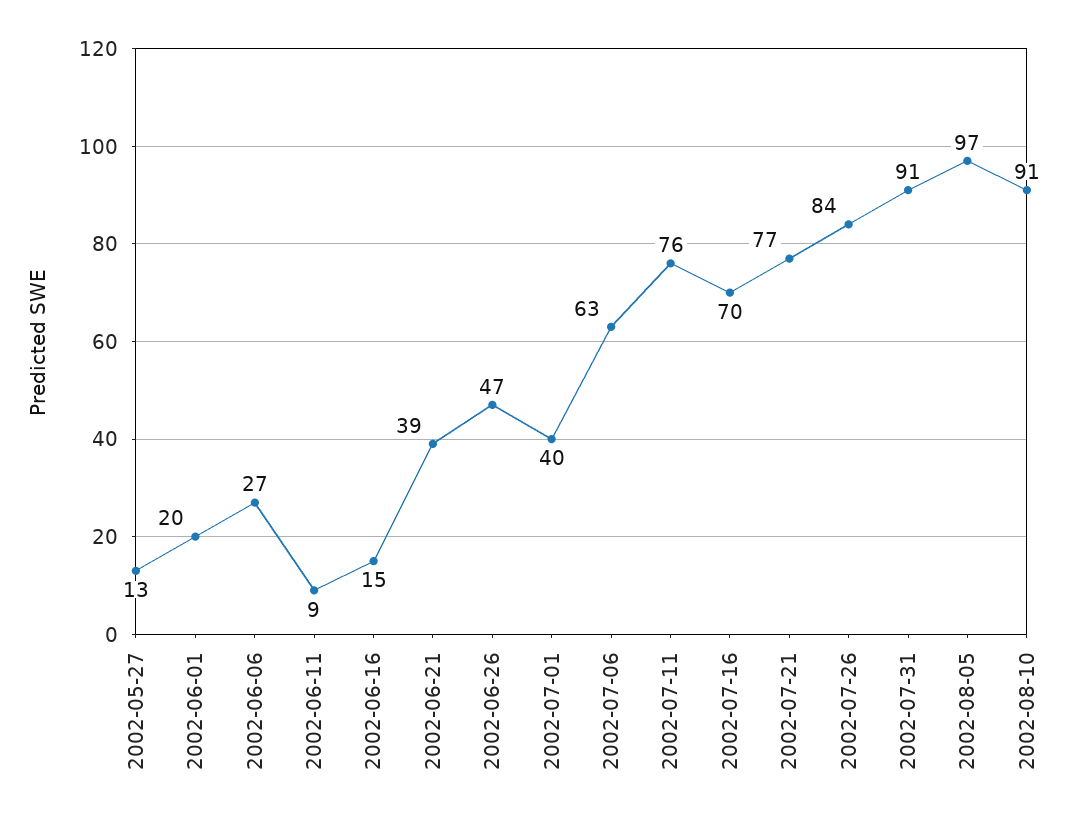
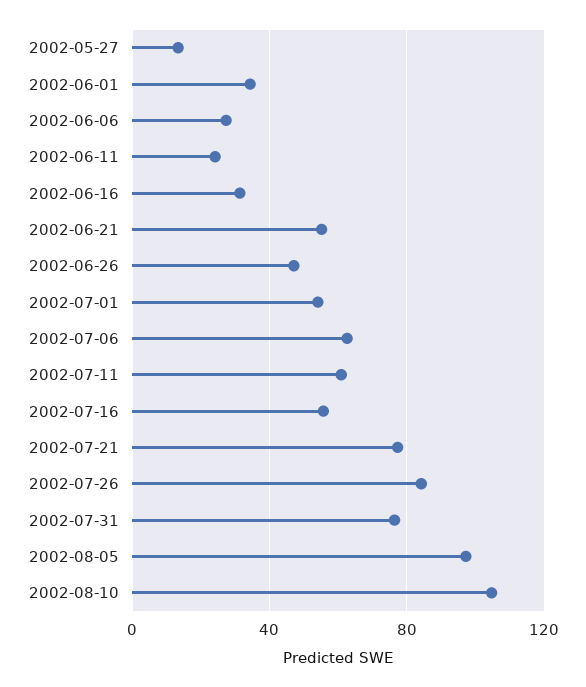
  {
    "2002-05-27": 13,
-   "2002-06-01": 20,
+   "2002-06-01": 35,
    "2002-06-06": 27,
-   "2002-06-11": 9,
+   "2002-06-11": 25,
-   "2002-06-16": 15,
+   "2002-06-16": 30,
-   "2002-06-21": 39,
+   "2002-06-21": 55,
    "2002-06-26": 47,
-   "2002-07-01": 40,
+   "2002-07-01": 55,
    "2002-07-06": 63,
-   "2002-07-11": 76,
+   "2002-07-11": 60,
-   "2002-07-16": 70,
+   "2002-07-16": 55,
    "2002-07-21": 77,
    "2002-07-26": 84,
-   "2002-07-31": 91,
+   "2002-07-31": 75,
    "2002-08-05": 97,
-   "2002-08-10": 91
+   "2002-08-10": 105
  }

